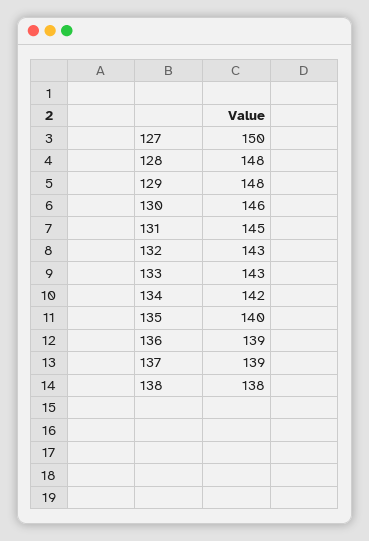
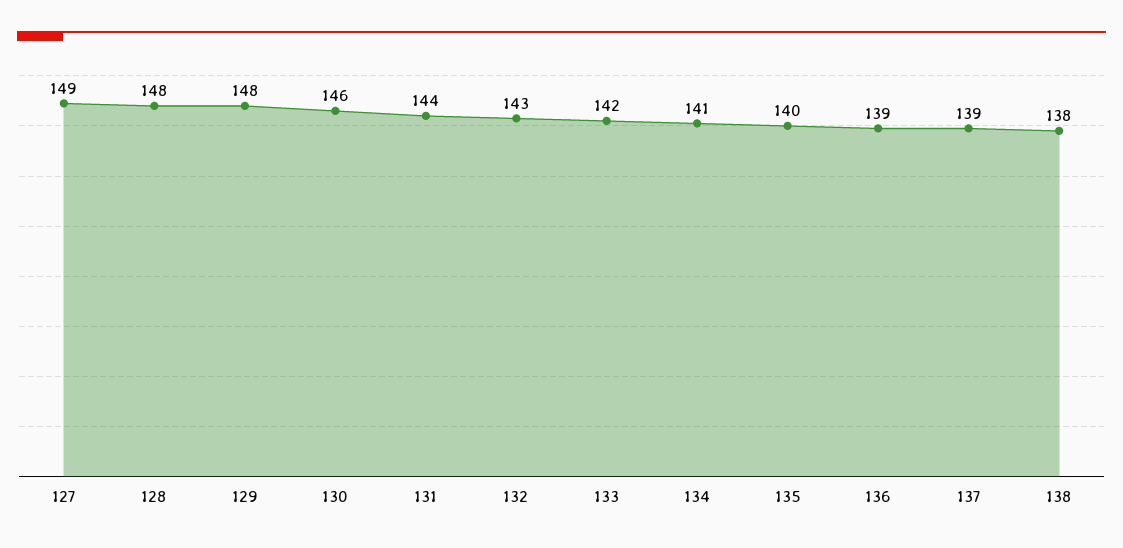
  {
-   "127": 150,
+   "127": 149,
    "128": 148,
    "129": 148,
    "130": 146,
-   "131": 145,
+   "131": 144,
    "132": 143,
-   "133": 143,
+   "133": 142,
-   "134": 142,
+   "134": 141,
    "135": 140,
    "136": 139,
    "137": 139,
    "138": 138
  }

